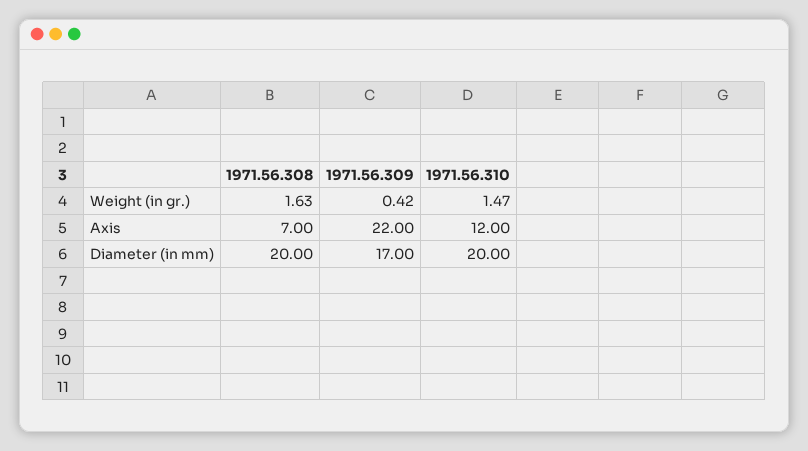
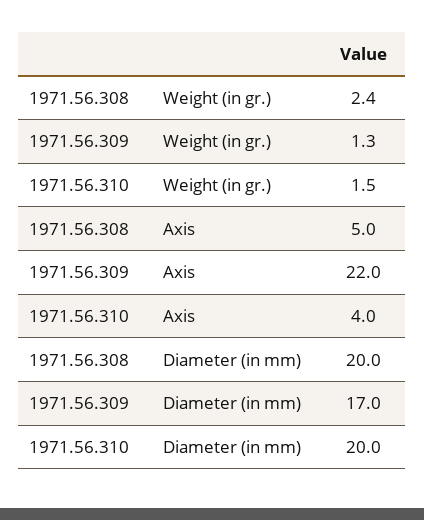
  {
    "1971.56.308": {
-     "Weight (in gr.)": 1.63,
+     "Weight (in gr.)": 2.4,
-     "Axis": 7,
+     "Axis": 5,
      "Diameter (in mm)": 20
    },
    "1971.56.309": {
-     "Weight (in gr.)": 0.42,
+     "Weight (in gr.)": 1.3,
      "Axis": 22,
      "Diameter (in mm)": 17
    },
    "1971.56.310": {
      "Weight (in gr.)": 1.47,
-     "Axis": 12,
+     "Axis": 4,
      "Diameter (in mm)": 20
    }
  }

